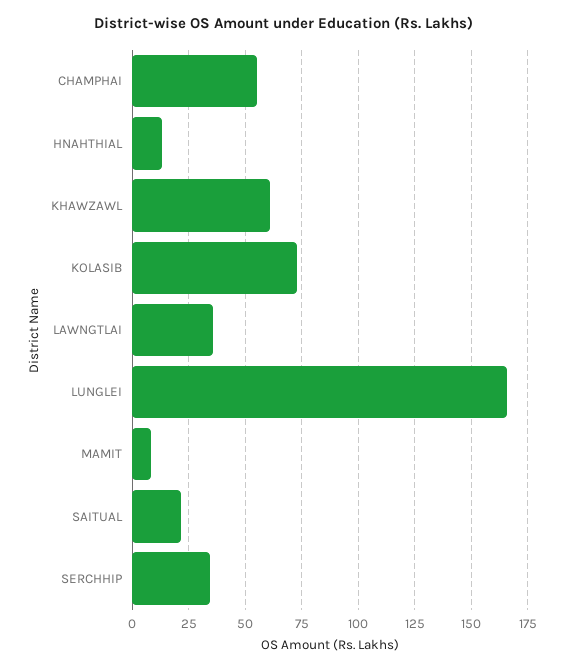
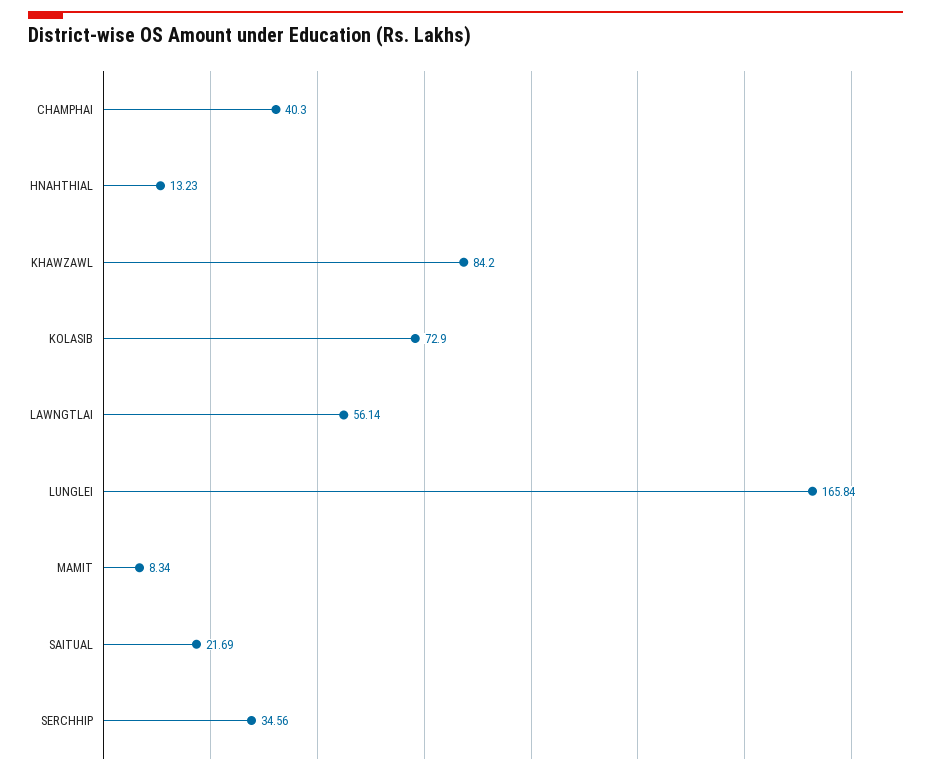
  {
-   "CHAMPHAI": 55,
+   "CHAMPHAI": 40.3,
    "HNAHTHIAL": 13.23,
-   "KHAWZAWL": 60,
+   "KHAWZAWL": 84.2,
    "KOLASIB": 72.9,
-   "LAWNGTLAI": 35,
+   "LAWNGTLAI": 56.14,
    "LUNGLEI": 165.84,
    "MAMIT": 8.34,
    "SAITUAL": 21.69,
    "SERCHHIP": 34.56
  }

